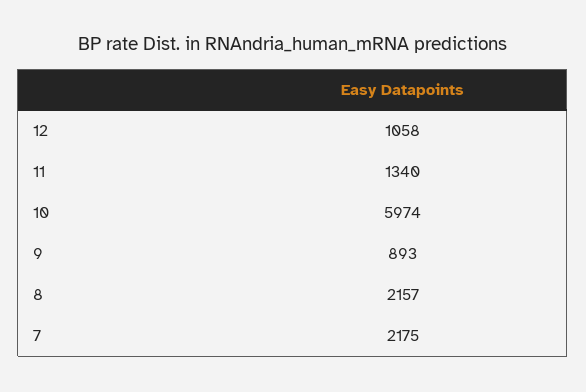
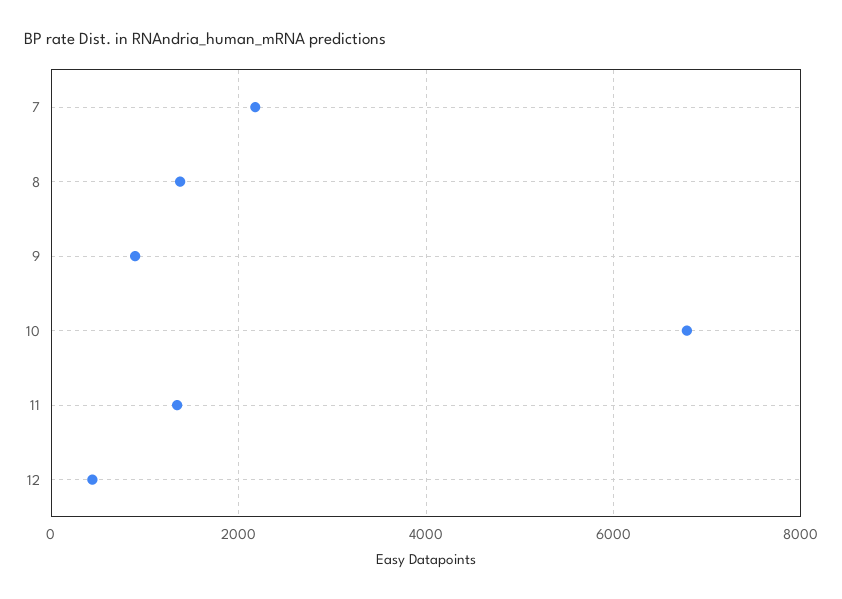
  {
-   "12": 1058,
+   "12": 400,
    "11": 1340,
-   "10": 5974,
+   "10": 6800,
    "9": 893,
-   "8": 2157,
+   "8": 1400,
    "7": 2175
  }

